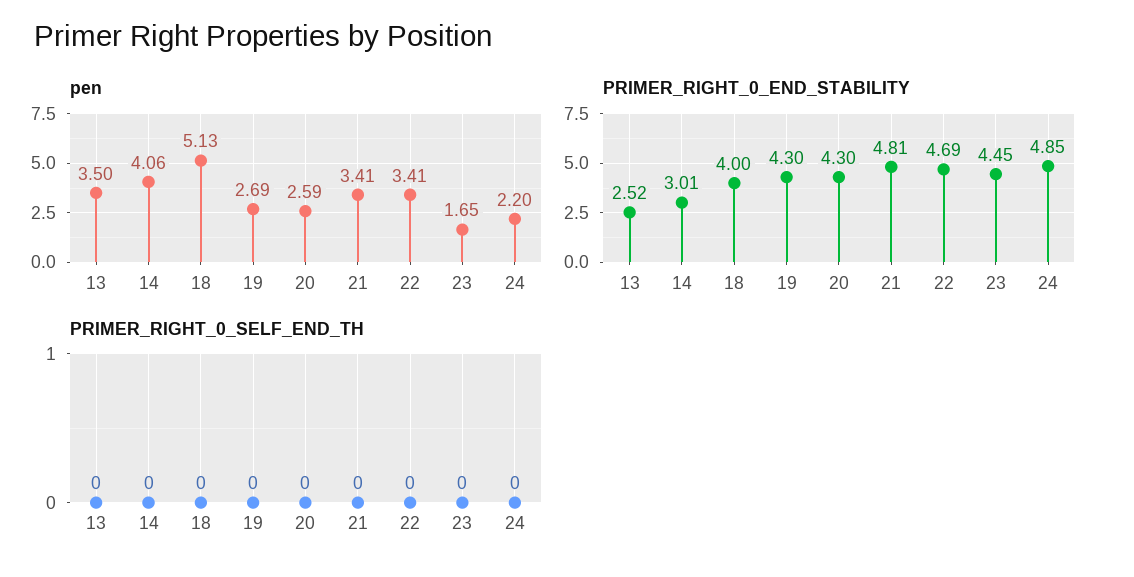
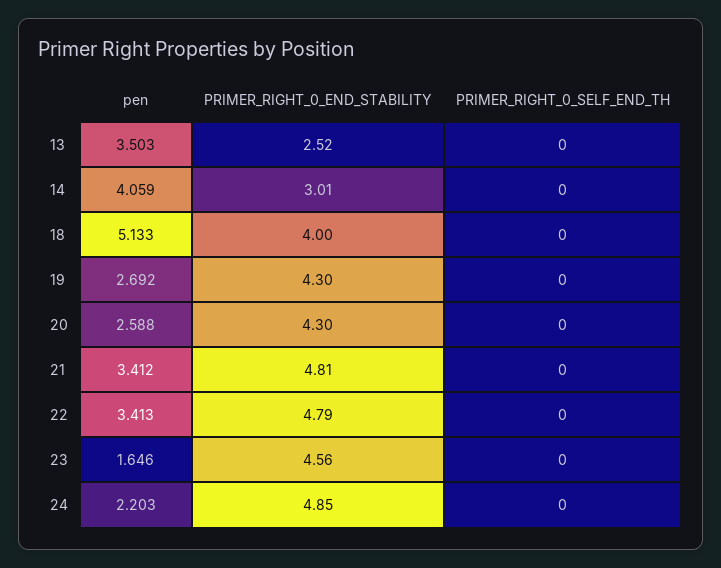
  {
    "pen": {
      "13": 3.503,
      "14": 4.059,
      "18": 5.133,
      "19": 2.692,
      "20": 2.588,
      "21": 3.412,
      "22": 3.413,
      "23": 1.646,
      "24": 2.203
    },
    "PRIMER_RIGHT_0_END_STABILITY": {
      "13": 2.52,
      "14": 3.01,
      "18": 4,
      "19": 4.3,
      "20": 4.3,
      "21": 4.81,
-     "22": 4.69,
+     "22": 4.79,
-     "23": 4.45,
+     "23": 4.56,
      "24": 4.85
    },
    "PRIMER_RIGHT_0_SELF_END_TH": {
      "13": 0,
      "14": 0,
      "18": 0,
      "19": 0,
      "20": 0,
      "21": 0,
      "22": 0,
      "23": 0,
      "24": 0
    }
  }

